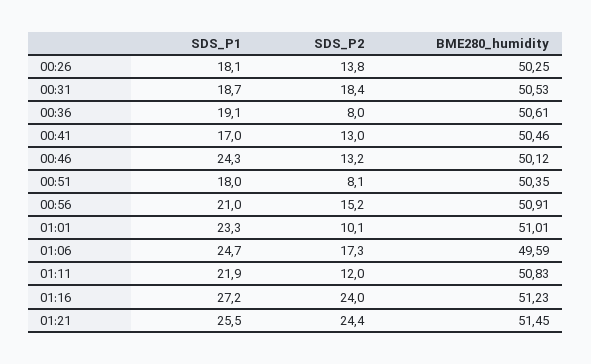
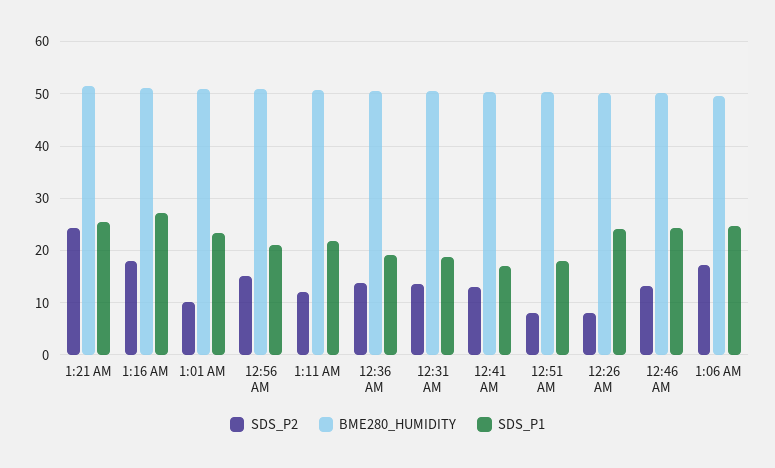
  {
    "SDS_P1": {
-     "00:26": 18.1,
+     "00:26": 24,
      "00:31": 18.7,
      "00:36": 19.1,
      "00:41": 17,
      "00:46": 24.3,
      "00:51": 18,
      "00:56": 21,
      "01:01": 23.3,
      "01:06": 24.7,
      "01:11": 21.9,
      "01:16": 27.2,
      "01:21": 25.5
    },
    "SDS_P2": {
-     "00:26": 13.8,
+     "00:26": 8,
-     "00:31": 18.4,
+     "00:31": 14,
-     "00:36": 8,
+     "00:36": 14,
      "00:41": 13,
      "00:46": 13.2,
      "00:51": 8.1,
      "00:56": 15.2,
      "01:01": 10.1,
      "01:06": 17.3,
      "01:11": 12,
-     "01:16": 24,
+     "01:16": 18,
      "01:21": 24.4
    },
    "BME280_humidity": {
      "00:26": 50.25,
      "00:31": 50.53,
      "00:36": 50.61,
      "00:41": 50.46,
      "00:46": 50.12,
      "00:51": 50.35,
      "00:56": 50.91,
      "01:01": 51.01,
      "01:06": 49.59,
      "01:11": 50.83,
      "01:16": 51.23,
      "01:21": 51.45
    }
  }

